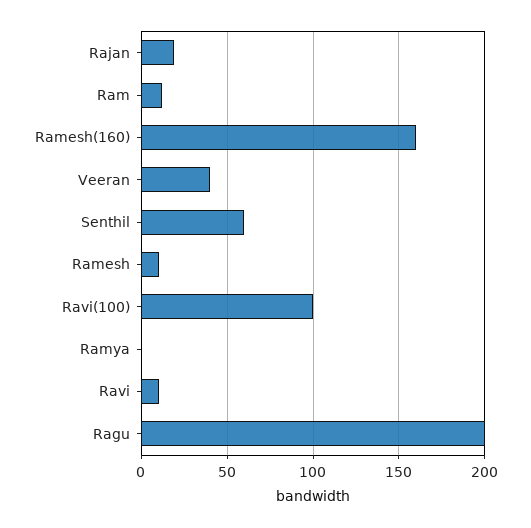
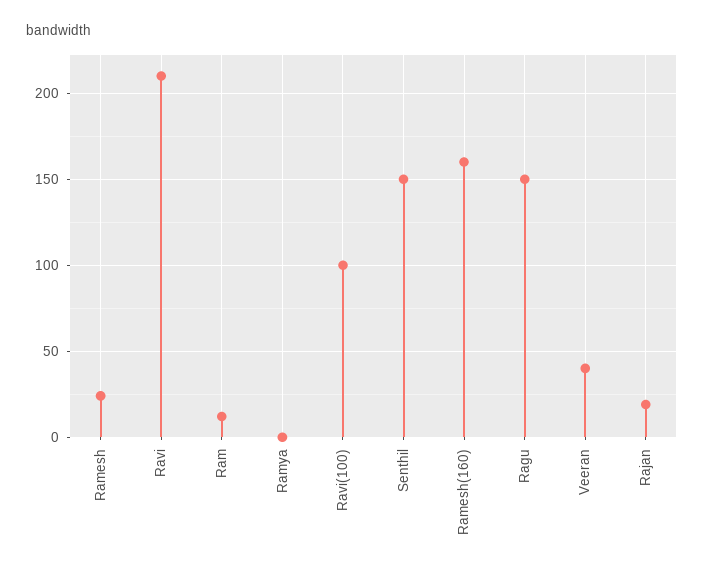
  {
    "Rajan": 20,
    "Ram": 10,
    "Ramesh(160)": 160,
    "Veeran": 40,
-   "Senthil": 60,
+   "Senthil": 150,
-   "Ramesh": 10,
+   "Ramesh": 25,
    "Ravi(100)": 100,
    "Ramya": 0,
-   "Ravi": 10,
+   "Ravi": 210,
-   "Ragu": 200
+   "Ragu": 150
  }

